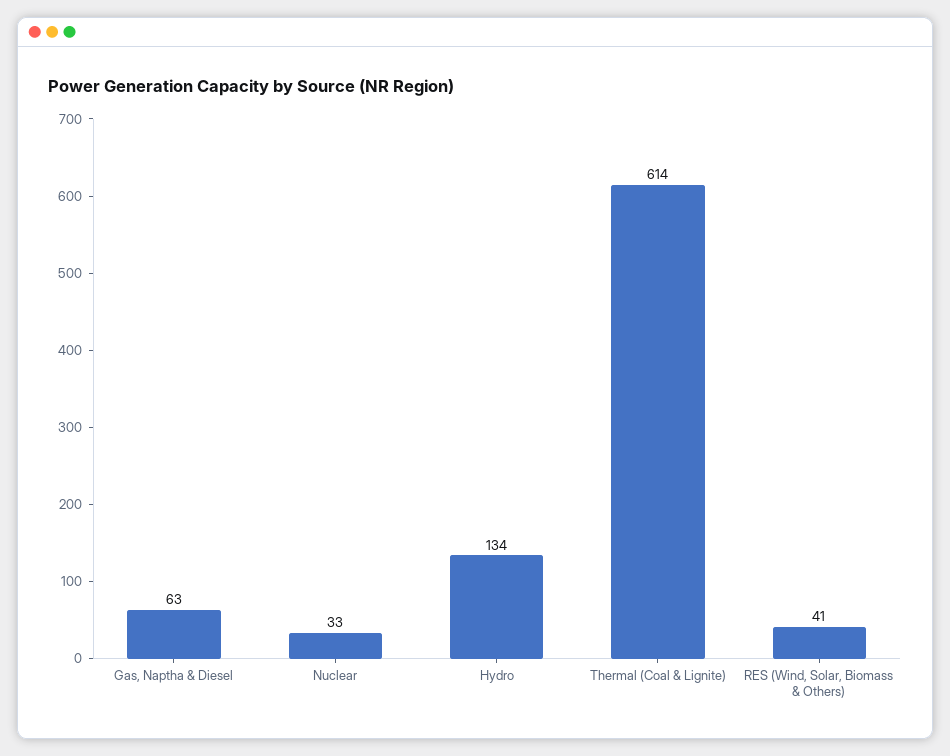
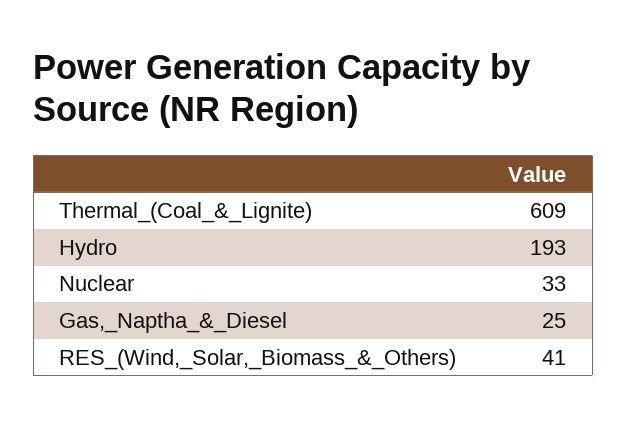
  {
-   "Gas, Naptha & Diesel": 63,
+   "Gas, Naptha & Diesel": 25,
    "Nuclear": 33,
-   "Hydro": 134,
+   "Hydro": 193,
-   "Thermal (Coal & Lignite)": 614,
+   "Thermal (Coal & Lignite)": 609,
    "RES (Wind, Solar, Biomass & Others)": 41
  }

